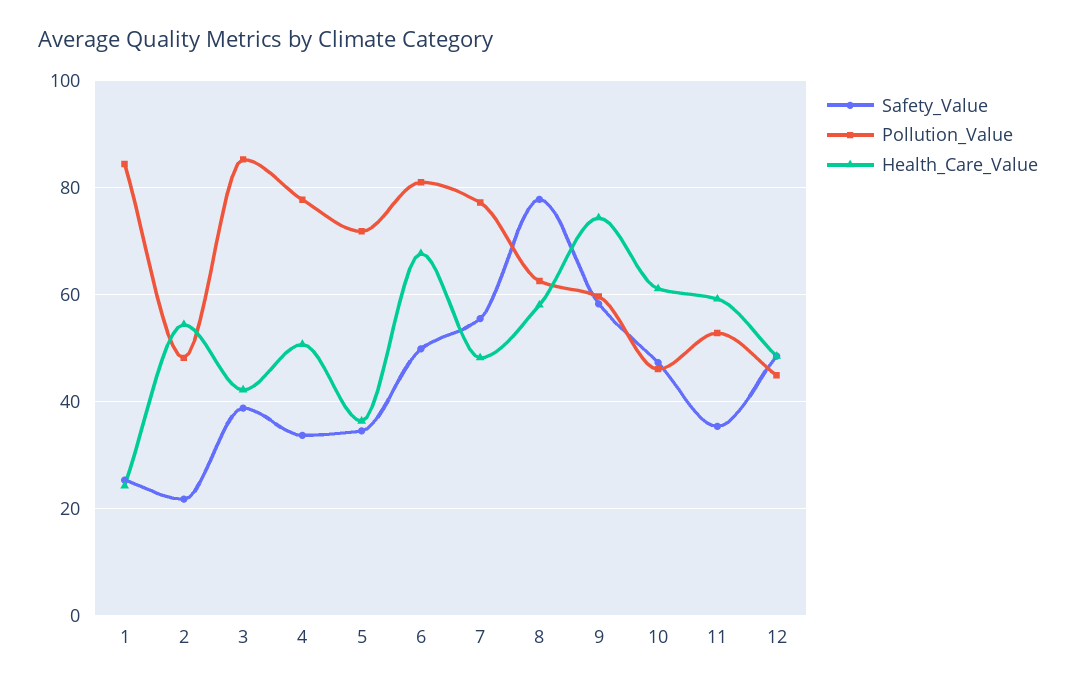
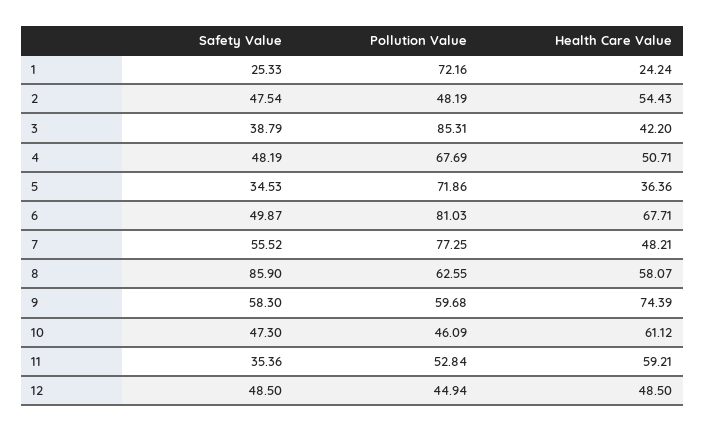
  {
    "Safety_Value": {
      "1": 25.33,
-     "2": 22,
+     "2": 47.54,
      "3": 38.79,
-     "4": 34,
+     "4": 48.19,
      "5": 34.53,
      "6": 49.87,
      "7": 55.52,
-     "8": 78,
+     "8": 85.9,
      "9": 58.3,
      "10": 47.3,
      "11": 35.36,
      "12": 48.5
    },
    "Pollution_Value": {
-     "1": 84,
+     "1": 72.16,
      "2": 48.19,
      "3": 85.31,
-     "4": 78,
+     "4": 67.69,
      "5": 71.86,
      "6": 81.03,
      "7": 77.25,
      "8": 62.55,
      "9": 59.68,
      "10": 46.09,
      "11": 52.84,
      "12": 44.94
    },
    "Health_Care_Value": {
      "1": 24.24,
      "2": 54.43,
      "3": 42.2,
      "4": 50.71,
      "5": 36.36,
      "6": 67.71,
      "7": 48.21,
      "8": 58.07,
      "9": 74.39,
      "10": 61.12,
      "11": 59.21,
      "12": 48.5
    }
  }

